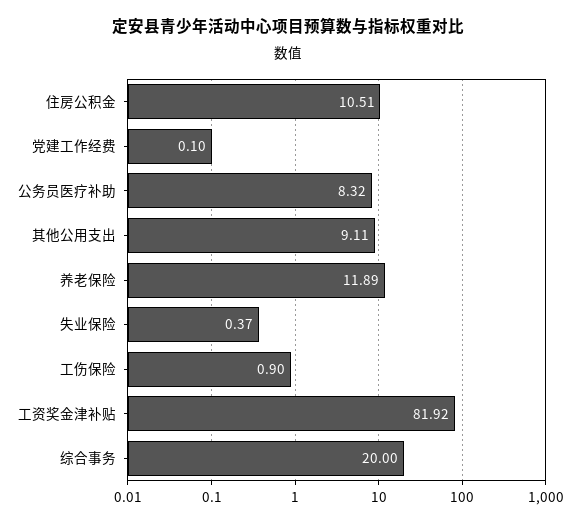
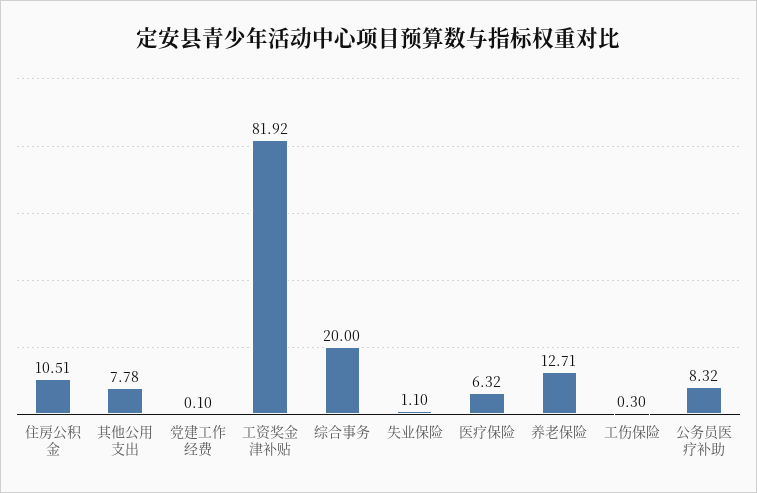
  {
    "住房公积金": 10.51,
    "党建工作经费": 0.1,
    "公务员医疗补助": 8.32,
-   "其他公用支出": 9.11,
+   "其他公用支出": 7.78,
-   "养老保险": 11.89,
+   "养老保险": 12.71,
-   "失业保险": 0.37,
+   "失业保险": 1.1,
-   "工伤保险": 0.9,
+   "工伤保险": 0.3,
    "工资奖金津补贴": 81.92,
-   "综合事务": 20
+   "综合事务": 20,
+   "医疗保险": 6.32
  }

